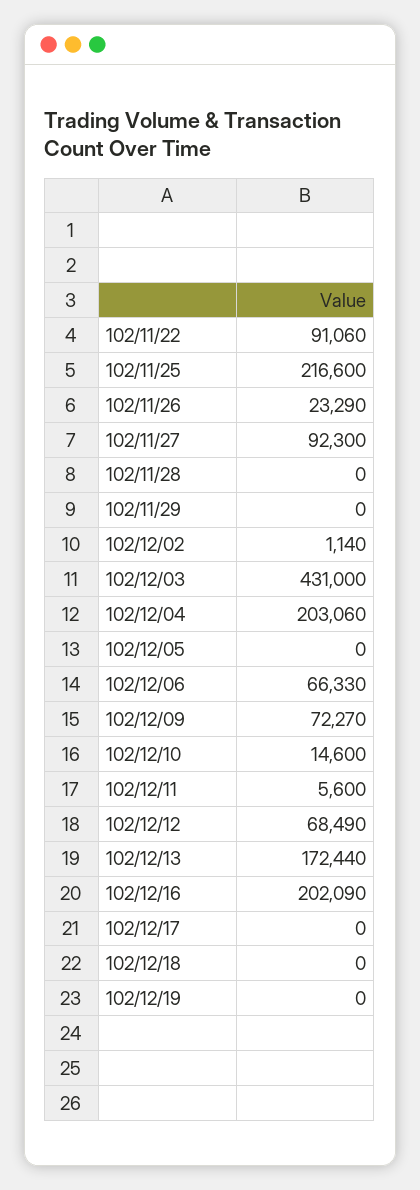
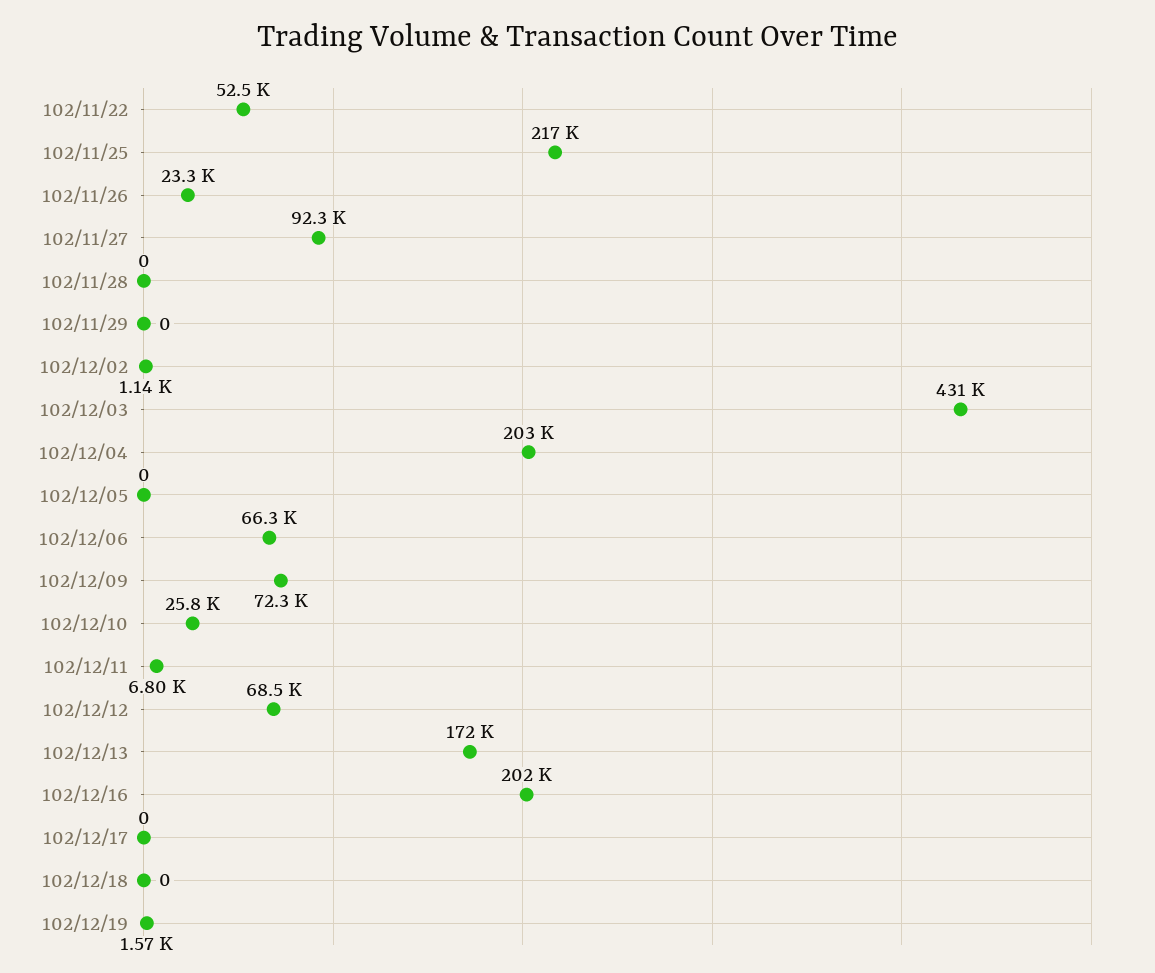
  {
-   "102/11/22": 91060,
+   "102/11/22": 52500,
    "102/11/25": 216600,
    "102/11/26": 23290,
    "102/11/27": 92300,
    "102/11/28": 0,
    "102/11/29": 0,
    "102/12/02": 1140,
    "102/12/03": 431000,
    "102/12/04": 203060,
    "102/12/05": 0,
    "102/12/06": 66330,
    "102/12/09": 72270,
-   "102/12/10": 14600,
+   "102/12/10": 25800,
-   "102/12/11": 5600,
+   "102/12/11": 6800,
    "102/12/12": 68490,
    "102/12/13": 172440,
    "102/12/16": 202090,
    "102/12/17": 0,
    "102/12/18": 0,
-   "102/12/19": 0
+   "102/12/19": 1570
  }

